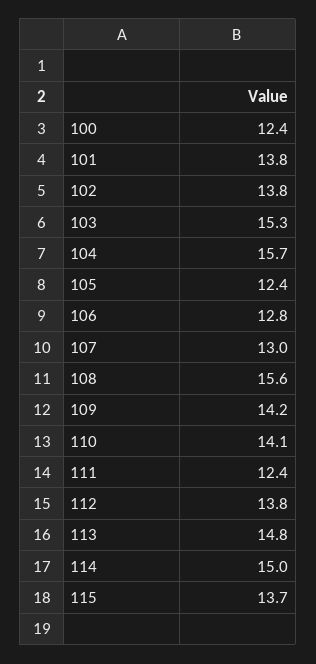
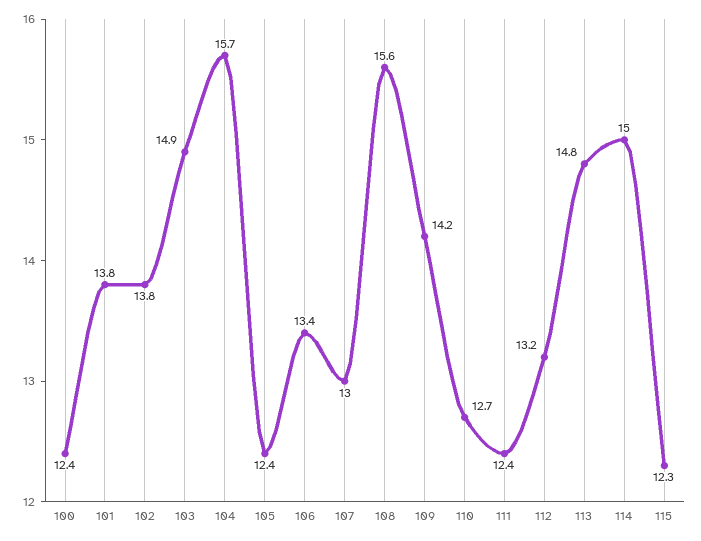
  {
    "100": 12.4,
    "101": 13.8,
    "102": 13.8,
-   "103": 15.3,
+   "103": 14.9,
    "104": 15.7,
    "105": 12.4,
-   "106": 12.8,
+   "106": 13.4,
    "107": 13,
    "108": 15.6,
    "109": 14.2,
-   "110": 14.1,
+   "110": 12.7,
    "111": 12.4,
-   "112": 13.8,
+   "112": 13.2,
    "113": 14.8,
    "114": 15,
-   "115": 13.7
+   "115": 12.3
  }

